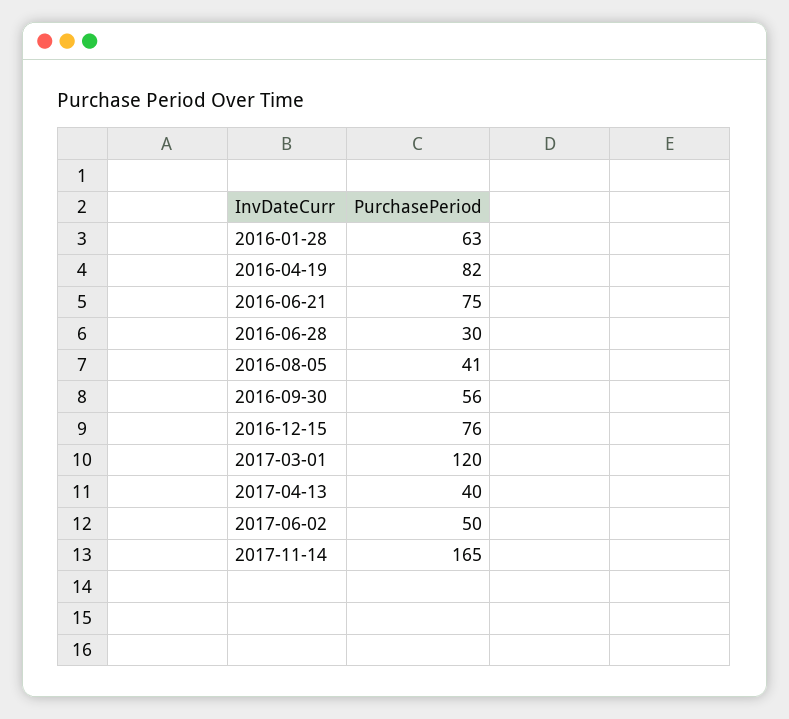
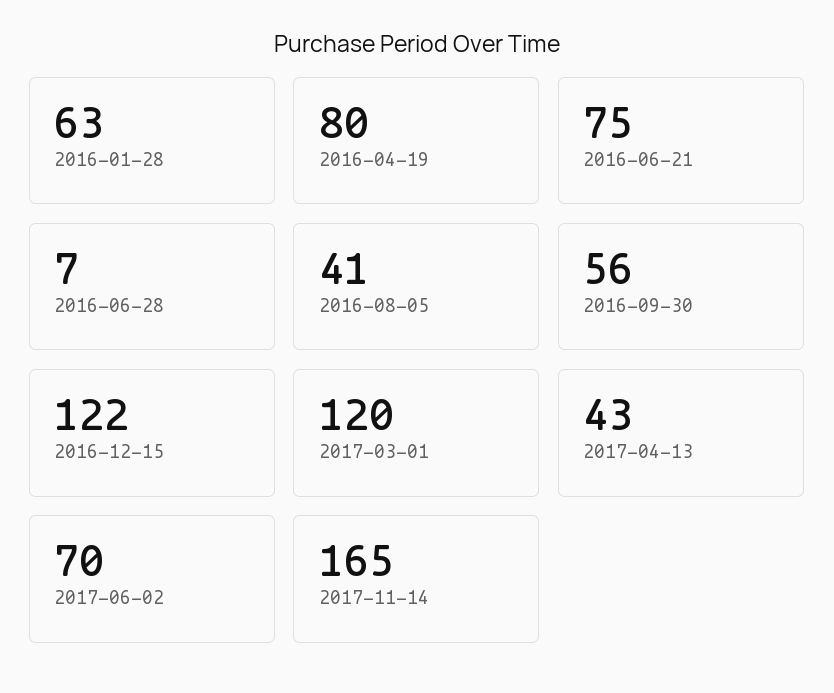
  {
    "2016-01-28": 63,
-   "2016-04-19": 82,
+   "2016-04-19": 80,
    "2016-06-21": 75,
-   "2016-06-28": 30,
+   "2016-06-28": 7,
    "2016-08-05": 41,
    "2016-09-30": 56,
-   "2016-12-15": 76,
+   "2016-12-15": 122,
    "2017-03-01": 120,
-   "2017-04-13": 40,
+   "2017-04-13": 43,
-   "2017-06-02": 50,
+   "2017-06-02": 70,
    "2017-11-14": 165
  }

